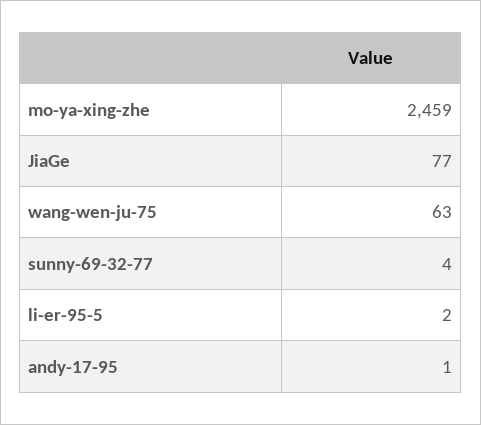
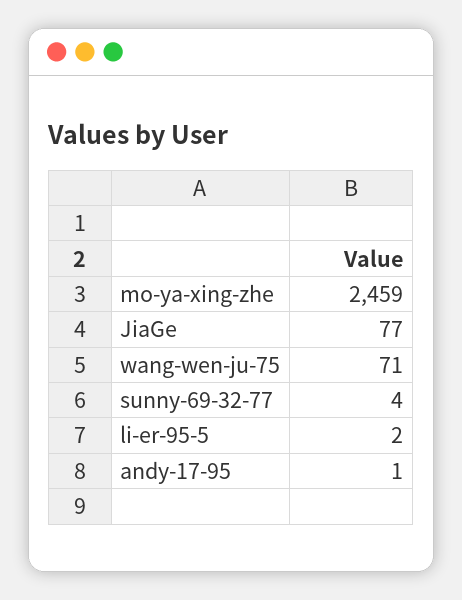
  {
    "mo-ya-xing-zhe": 2459,
    "JiaGe": 77,
-   "wang-wen-ju-75": 63,
+   "wang-wen-ju-75": 71,
    "sunny-69-32-77": 4,
    "li-er-95-5": 2,
    "andy-17-95": 1
  }

